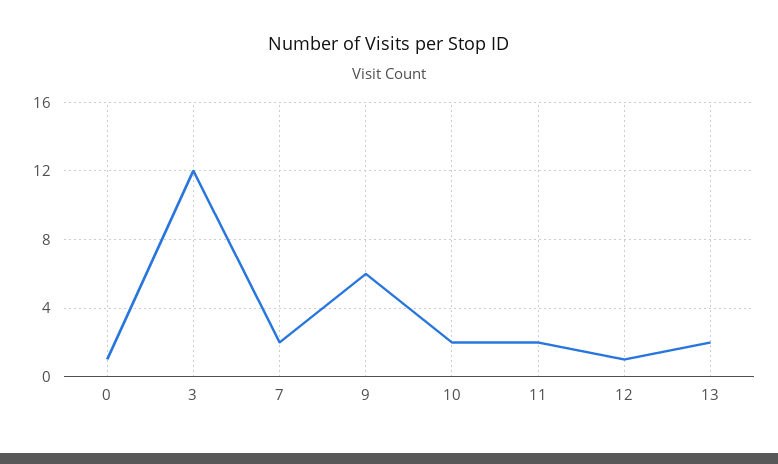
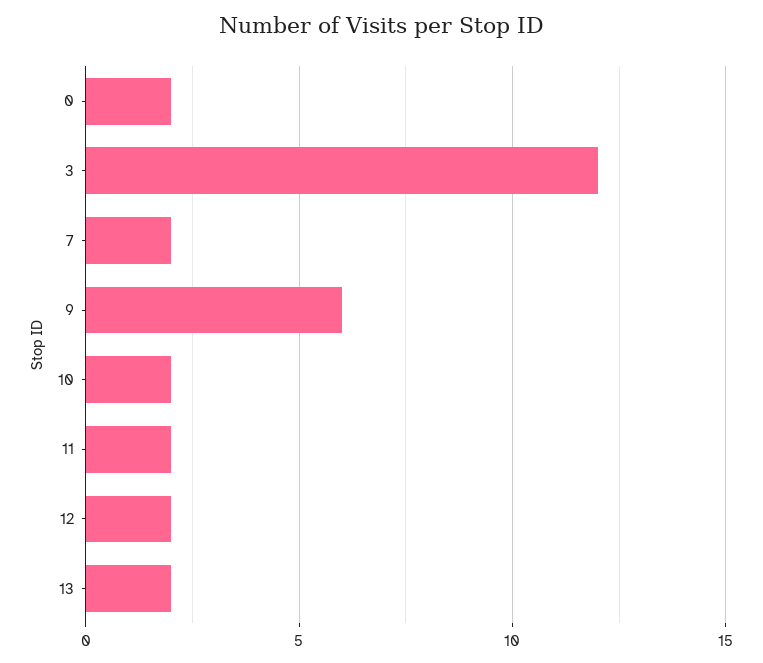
  {
-   "0": 1,
+   "0": 2,
    "3": 12,
    "7": 2,
    "9": 6,
    "10": 2,
    "11": 2,
-   "12": 1,
+   "12": 2,
    "13": 2
  }

